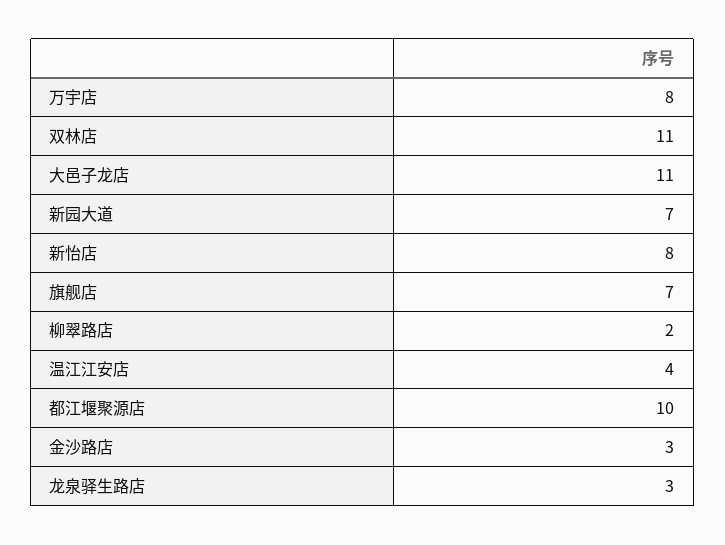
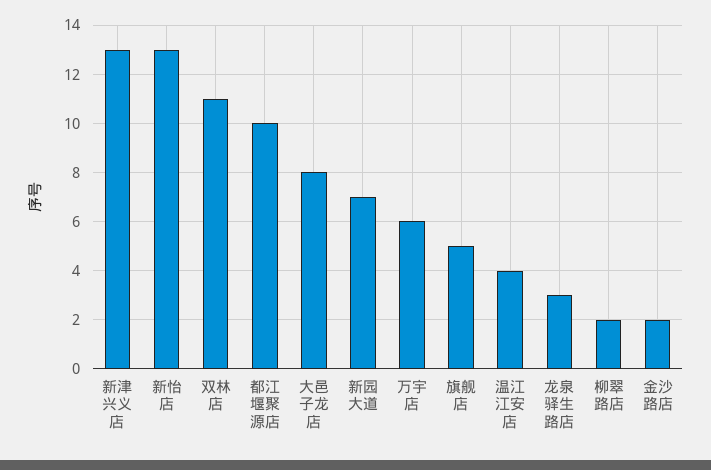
  {
-   "万宇店": 8,
+   "万宇店": 6,
    "双林店": 11,
-   "大邑子龙店": 11,
+   "大邑子龙店": 8,
    "新园大道": 7,
-   "新怡店": 8,
+   "新怡店": 13,
-   "旗舰店": 7,
+   "旗舰店": 5,
    "柳翠路店": 2,
    "温江江安店": 4,
    "都江堰聚源店": 10,
-   "金沙路店": 3,
+   "金沙路店": 2,
-   "龙泉驿生路店": 3
+   "龙泉驿生路店": 3,
+   "新津兴义店": 13
  }

